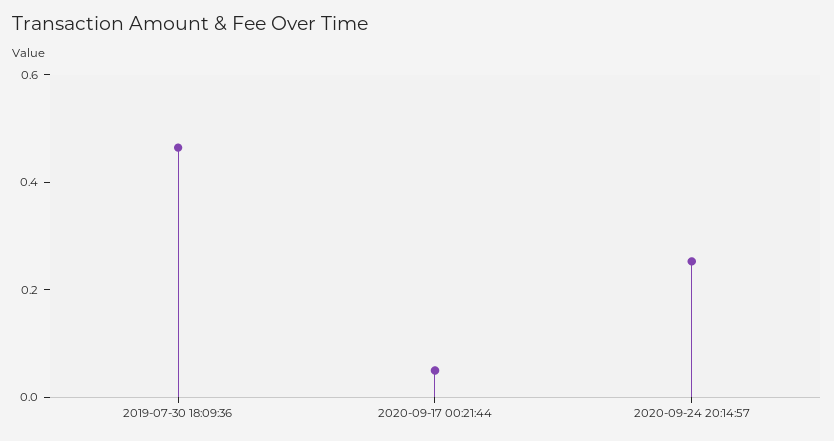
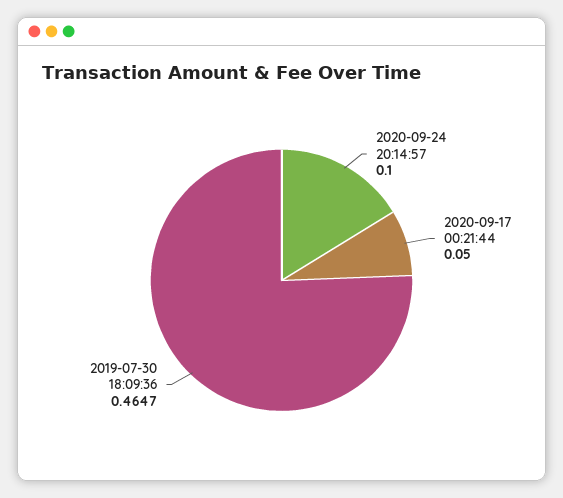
  {
    "2019-07-30 18:09:36": 0.4647,
    "2020-09-17 00:21:44": 0.05,
-   "2020-09-24 20:14:57": 0.25
+   "2020-09-24 20:14:57": 0.1
  }

